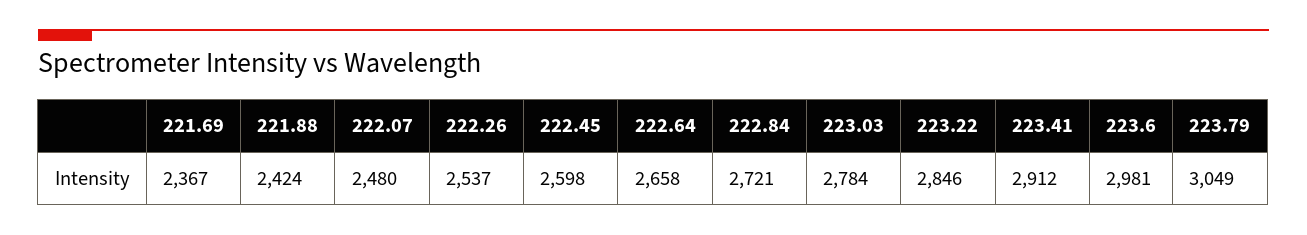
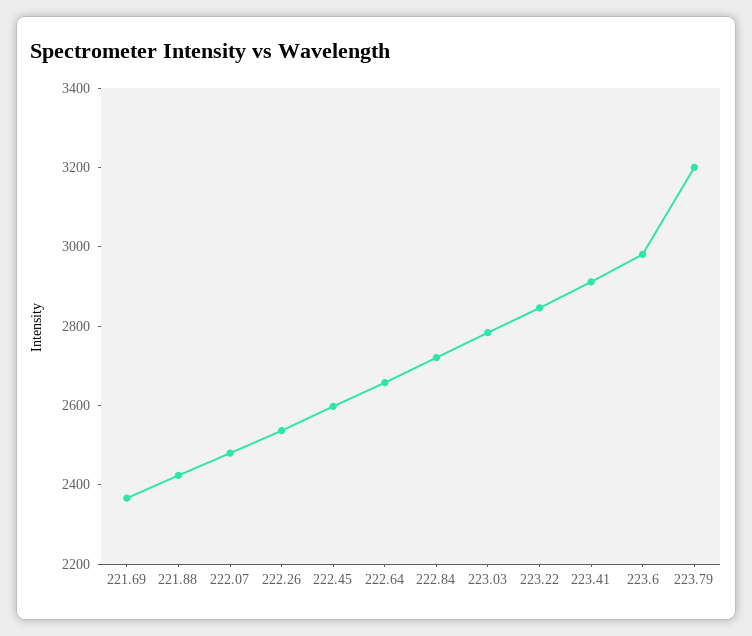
  {
    "221.69": 2367,
    "221.88": 2424,
    "222.07": 2480,
    "222.26": 2537,
    "222.45": 2598,
    "222.64": 2658,
    "222.84": 2721,
    "223.03": 2784,
    "223.22": 2846,
    "223.41": 2912,
    "223.6": 2981,
-   "223.79": 3049
+   "223.79": 3200
  }

